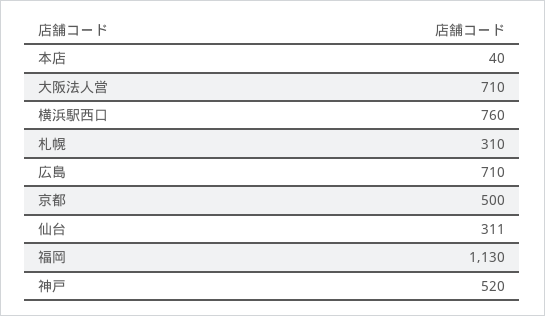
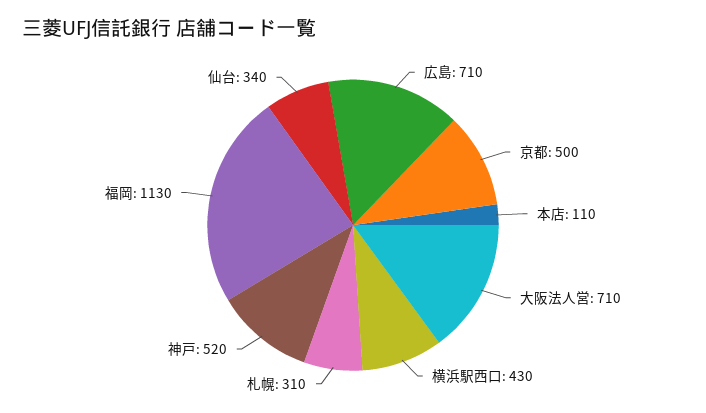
  {
-   "本店": 40,
+   "本店": 110,
    "大阪法人営": 710,
-   "横浜駅西口": 760,
+   "横浜駅西口": 430,
    "札幌": 310,
    "広島": 710,
    "京都": 500,
-   "仙台": 311,
+   "仙台": 340,
    "福岡": 1130,
    "神戸": 520
  }

